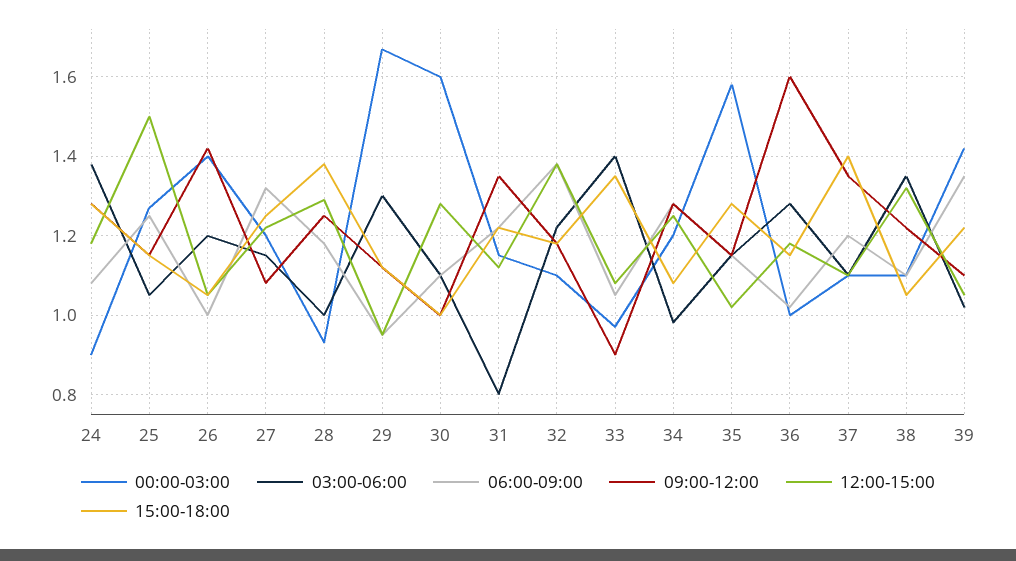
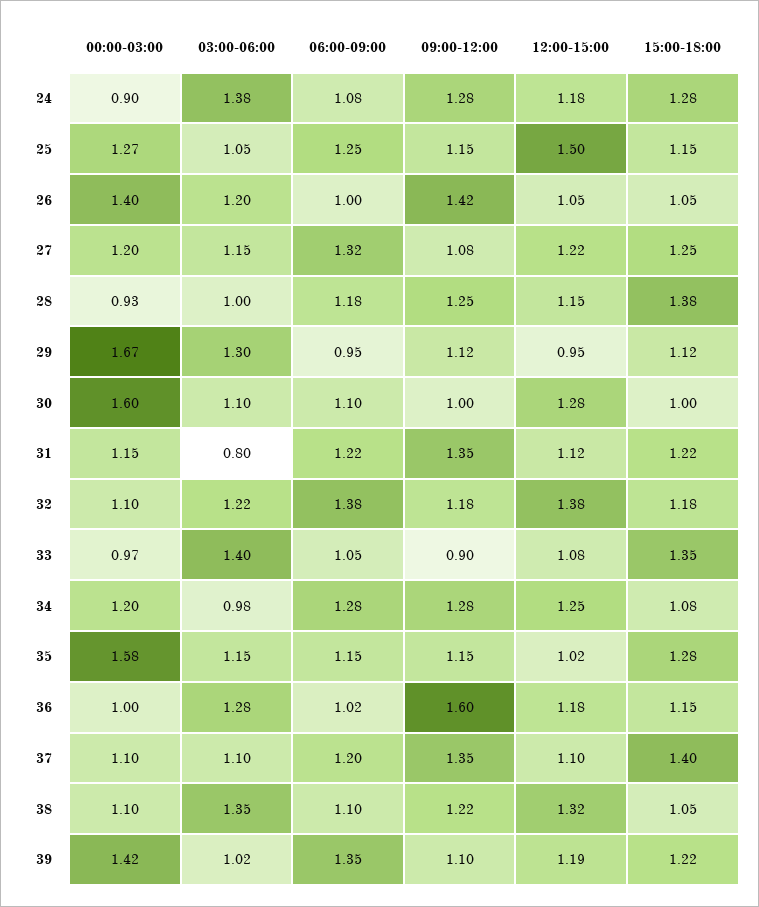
  {
    "00:00-03:00": {
      "24": 0.9,
      "25": 1.27,
      "26": 1.4,
      "27": 1.2,
      "28": 0.93,
      "29": 1.67,
      "30": 1.6,
      "31": 1.15,
      "32": 1.1,
      "33": 0.97,
      "34": 1.2,
      "35": 1.58,
      "36": 1,
      "37": 1.1,
      "38": 1.1,
      "39": 1.42
    },
    "03:00-06:00": {
      "24": 1.38,
      "25": 1.05,
      "26": 1.2,
      "27": 1.15,
      "28": 1,
      "29": 1.3,
      "30": 1.1,
      "31": 0.8,
      "32": 1.22,
      "33": 1.4,
      "34": 0.98,
      "35": 1.15,
      "36": 1.28,
      "37": 1.1,
      "38": 1.35,
      "39": 1.02
    },
    "06:00-09:00": {
      "24": 1.08,
      "25": 1.25,
      "26": 1,
      "27": 1.32,
      "28": 1.18,
      "29": 0.95,
      "30": 1.1,
      "31": 1.22,
      "32": 1.38,
      "33": 1.05,
      "34": 1.28,
      "35": 1.15,
      "36": 1.02,
      "37": 1.2,
      "38": 1.1,
      "39": 1.35
    },
    "09:00-12:00": {
      "24": 1.28,
      "25": 1.15,
      "26": 1.42,
      "27": 1.08,
      "28": 1.25,
      "29": 1.12,
      "30": 1,
      "31": 1.35,
      "32": 1.18,
      "33": 0.9,
      "34": 1.28,
      "35": 1.15,
      "36": 1.6,
      "37": 1.35,
      "38": 1.22,
      "39": 1.1
    },
    "12:00-15:00": {
      "24": 1.18,
      "25": 1.5,
      "26": 1.05,
      "27": 1.22,
-     "28": 1.3,
+     "28": 1.15,
      "29": 0.95,
      "30": 1.28,
      "31": 1.12,
      "32": 1.38,
      "33": 1.08,
      "34": 1.25,
      "35": 1.02,
      "36": 1.18,
      "37": 1.1,
      "38": 1.32,
-     "39": 1.05
+     "39": 1.19
    },
    "15:00-18:00": {
      "24": 1.28,
      "25": 1.15,
      "26": 1.05,
      "27": 1.25,
      "28": 1.38,
      "29": 1.12,
      "30": 1,
      "31": 1.22,
      "32": 1.18,
      "33": 1.35,
      "34": 1.08,
      "35": 1.28,
      "36": 1.15,
      "37": 1.4,
      "38": 1.05,
      "39": 1.22
    }
  }

